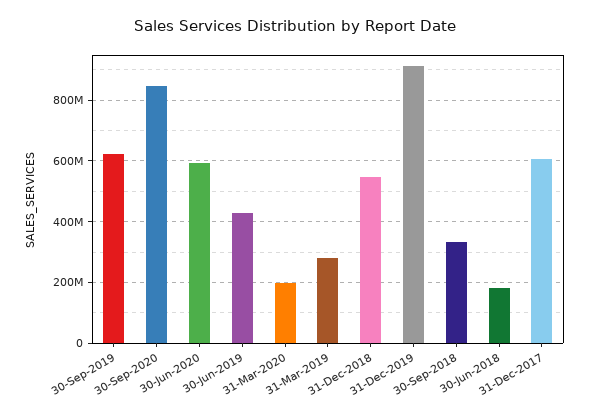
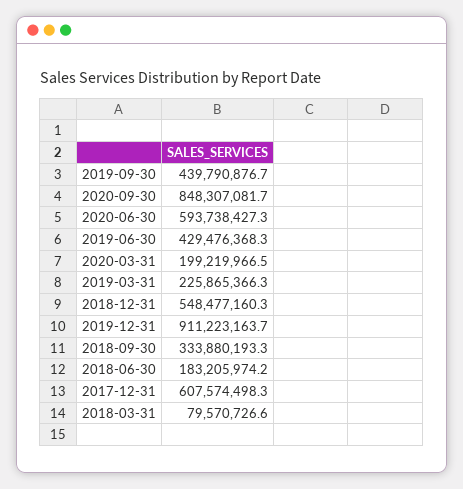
  {
-   "30-Sep-2019": 620000000,
+   "30-Sep-2019": 439790876.7,
    "30-Sep-2020": 848307081.7,
    "30-Jun-2020": 593738427.3,
    "30-Jun-2019": 429476368.3,
    "31-Mar-2020": 199219966.5,
-   "31-Mar-2019": 280000000,
+   "31-Mar-2019": 225865366.3,
    "31-Dec-2018": 548477160.3,
    "31-Dec-2019": 911223163.7,
    "30-Sep-2018": 333880193.3,
    "30-Jun-2018": 183205974.2,
-   "31-Dec-2017": 607574498.3
+   "31-Dec-2017": 607574498.3,
+   "2018-03-31": 79570726.6
  }

